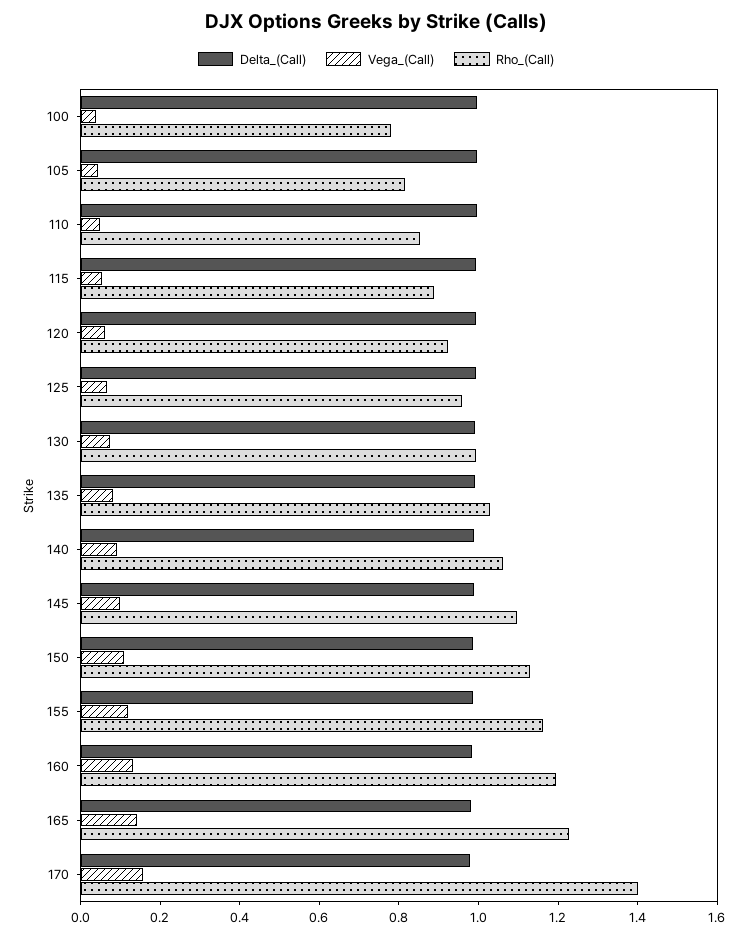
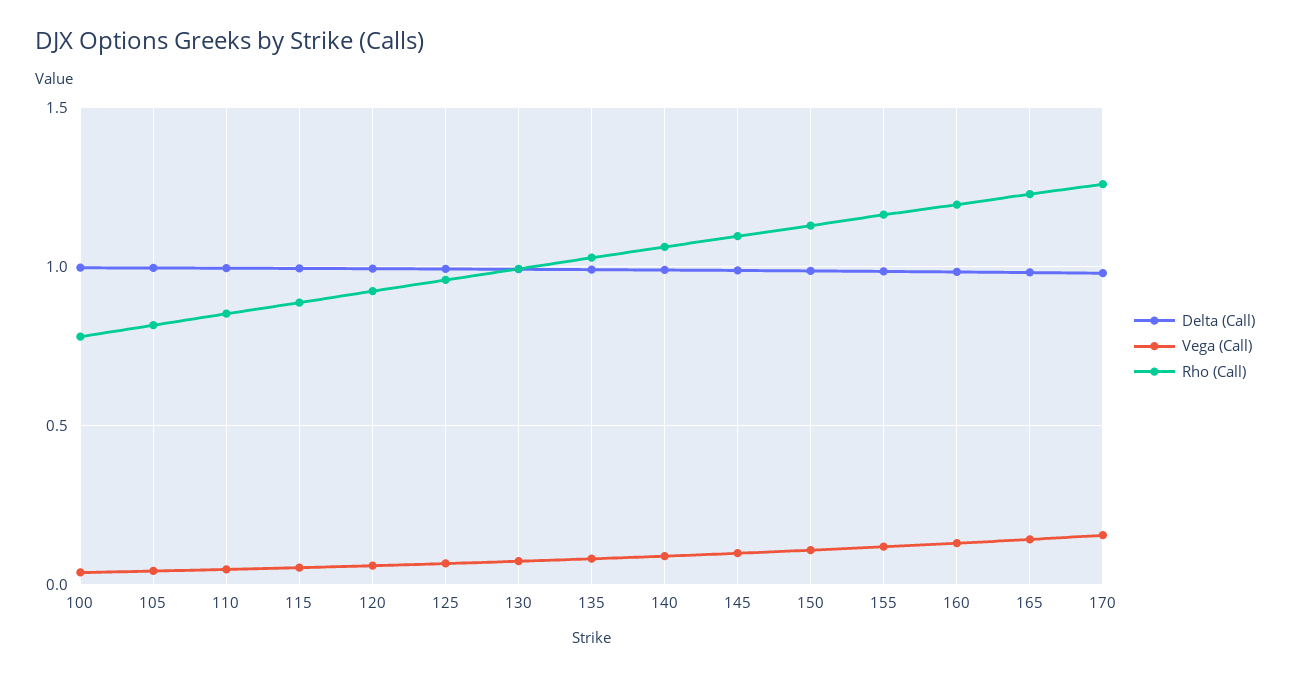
  {
    "Delta_(Call)": {
      "100": 1,
      "105": 1,
      "110": 1,
      "115": 1,
      "120": 1,
      "125": 1,
      "130": 1,
      "135": 1,
      "140": 1,
      "145": 1,
      "150": 1,
      "155": 1,
      "160": 1,
      "165": 1,
      "170": 1
    },
    "Vega_(Call)": {
      "100": 0.05,
      "105": 0.05,
      "110": 0.05,
      "115": 0.05,
      "120": 0.05,
      "125": 0.05,
      "130": 0.05,
      "135": 0.1,
      "140": 0.1,
      "145": 0.1,
      "150": 0.1,
      "155": 0.1,
      "160": 0.15,
      "165": 0.15,
      "170": 0.15
    },
    "Rho_(Call)": {
      "100": 0.8,
      "105": 0.8,
      "110": 0.85,
      "115": 0.9,
      "120": 0.9,
      "125": 0.95,
      "130": 1,
      "135": 1.05,
      "140": 1.05,
      "145": 1.1,
      "150": 1.15,
      "155": 1.15,
      "160": 1.2,
      "165": 1.25,
-     "170": 1.4
+     "170": 1.25
    }
  }

